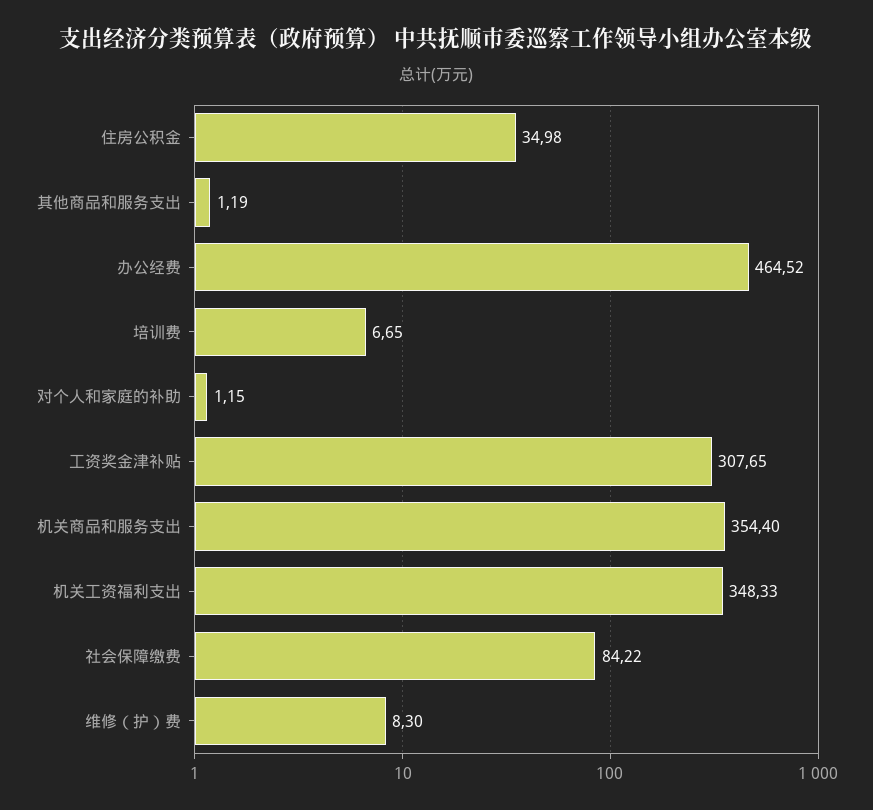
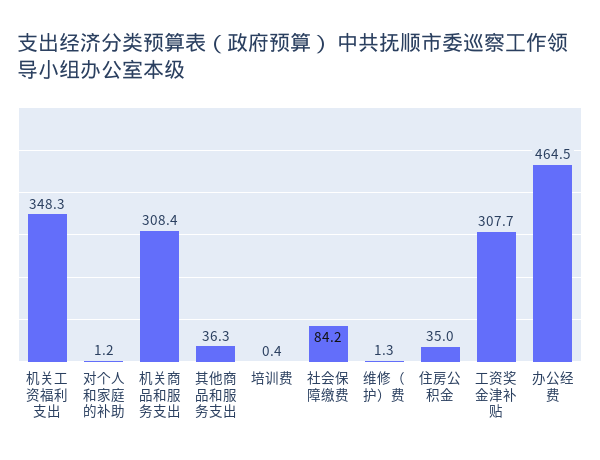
  {
    "住房公积金": 34.98,
-   "其他商品和服务支出": 1.19,
+   "其他商品和服务支出": 36.3,
    "办公经费": 464.52,
-   "培训费": 6.65,
+   "培训费": 0.4,
    "对个人和家庭的补助": 1.15,
    "工资奖金津补贴": 307.65,
-   "机关商品和服务支出": 354.4,
+   "机关商品和服务支出": 308.4,
    "机关工资福利支出": 348.33,
    "社会保障缴费": 84.22,
-   "维修（护）费": 8.3
+   "维修（护）费": 1.3
  }

